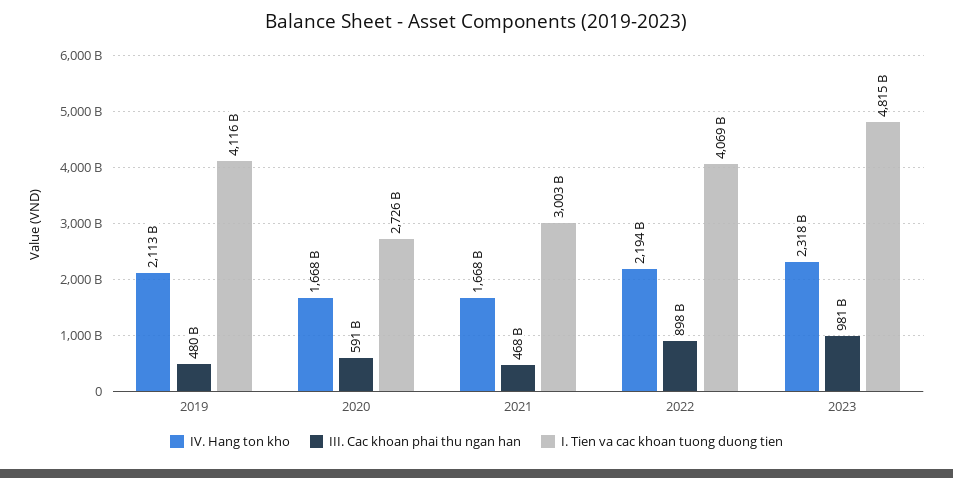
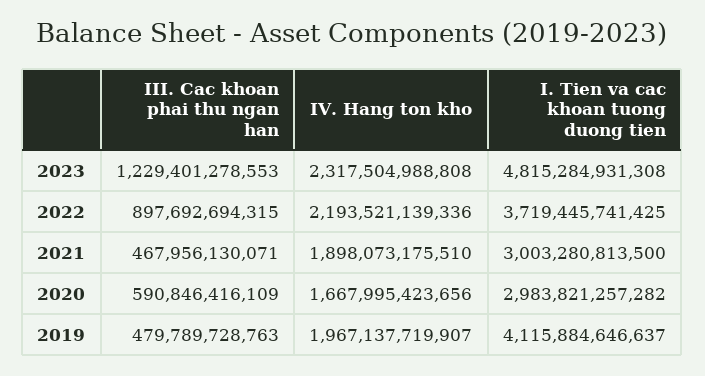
  {
    "IV. Hang ton kho": {
-     "2019": 2113000000000,
+     "2019": 1967137719907,
      "2020": 1667995423656,
-     "2021": 1668000000000,
+     "2021": 1898073175510,
      "2022": 2193521139336,
      "2023": 2317504988808
    },
    "III. Cac khoan phai thu ngan han": {
      "2019": 479789728763,
      "2020": 590846416109,
      "2021": 467956130071,
      "2022": 897692694315,
-     "2023": 981000000000
+     "2023": 1229401278553
    },
    "I. Tien va cac khoan tuong duong tien": {
      "2019": 4115884646637,
-     "2020": 2726000000000,
+     "2020": 2983821257282,
      "2021": 3003280813500,
-     "2022": 4069000000000,
+     "2022": 3719445741425,
      "2023": 4815284931308
    }
  }

